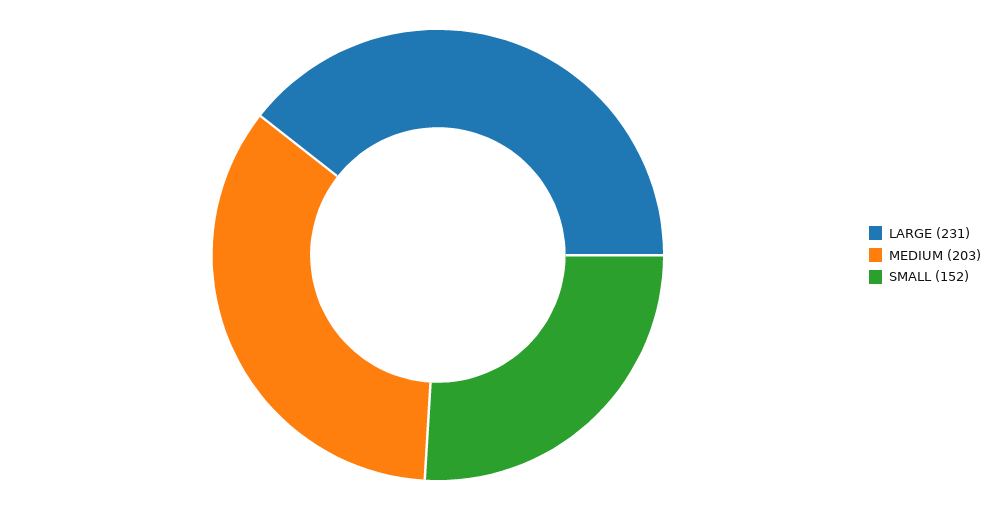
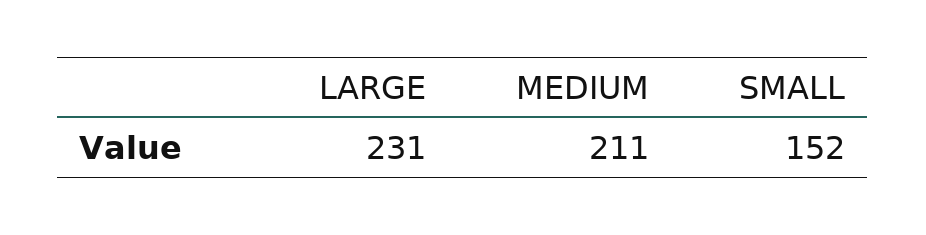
  {
    "LARGE": 231,
-   "MEDIUM": 203,
+   "MEDIUM": 211,
    "SMALL": 152
  }

